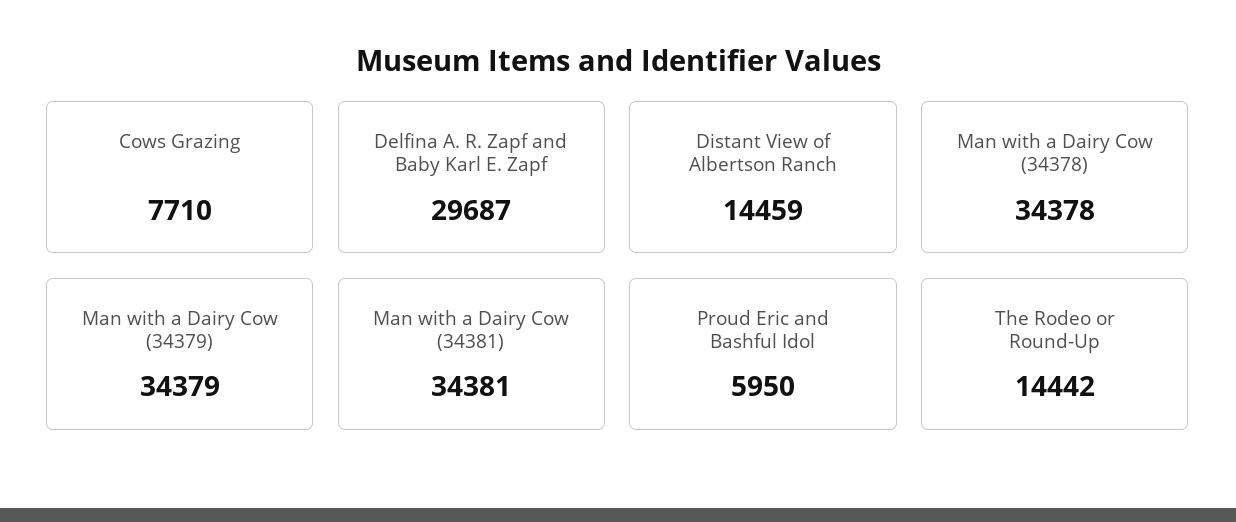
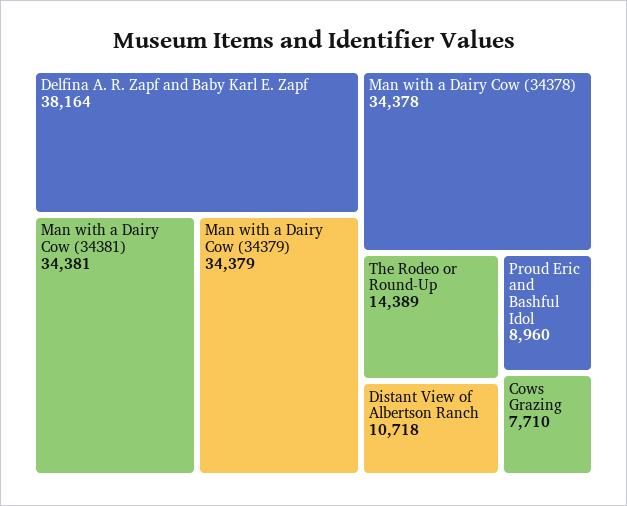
  {
    "Cows Grazing": 7710,
-   "Delfina A. R. Zapf and Baby Karl E. Zapf": 29687,
+   "Delfina A. R. Zapf and Baby Karl E. Zapf": 38164,
-   "Distant View of Albertson Ranch": 14459,
+   "Distant View of Albertson Ranch": 10718,
    "Man with a Dairy Cow (34378)": 34378,
    "Man with a Dairy Cow (34379)": 34379,
    "Man with a Dairy Cow (34381)": 34381,
-   "Proud Eric and Bashful Idol": 5950,
+   "Proud Eric and Bashful Idol": 8960,
-   "The Rodeo or Round-Up": 14442
+   "The Rodeo or Round-Up": 14389
  }

